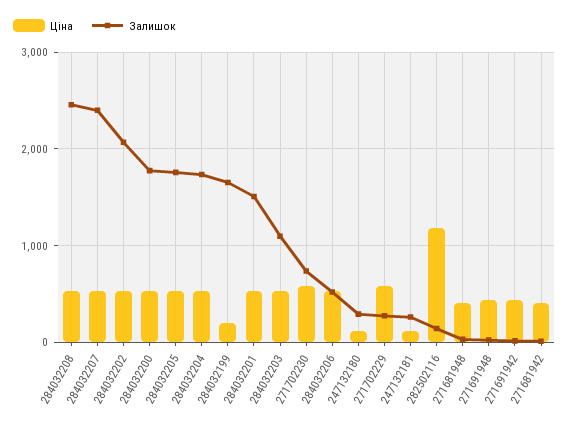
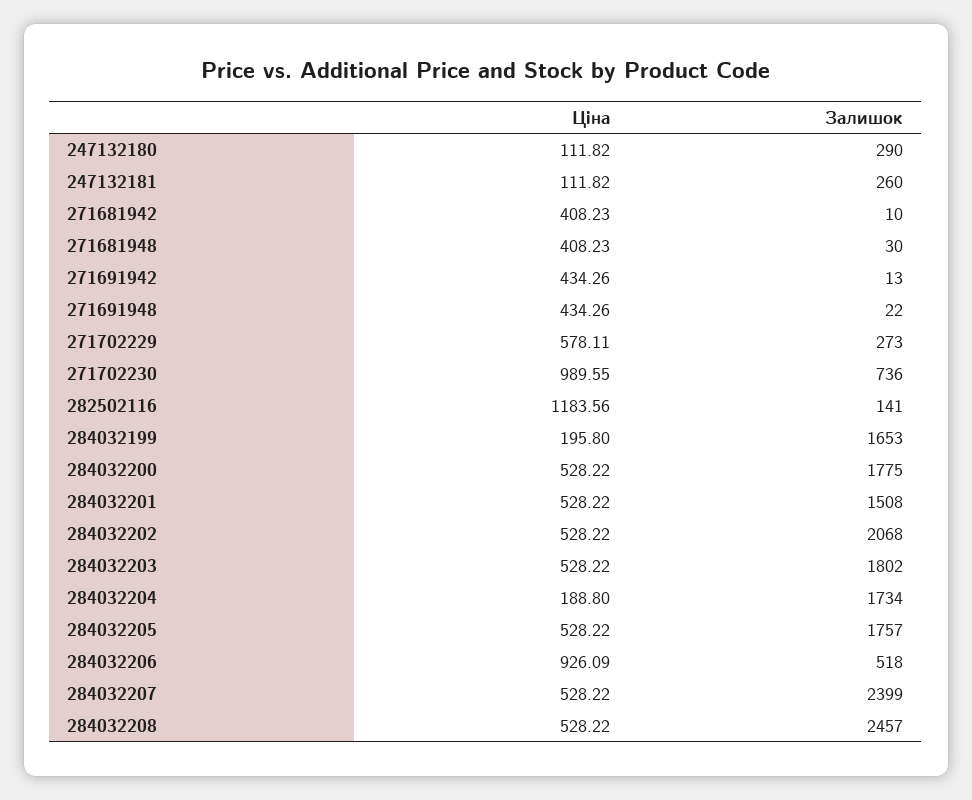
  {
    "Ціна": {
      "284032208": 528.22,
      "284032207": 528.22,
      "284032202": 528.22,
      "284032200": 528.22,
      "284032205": 528.22,
-     "284032204": 500,
+     "284032204": 188.8,
      "284032199": 195.8,
      "284032201": 528.22,
      "284032203": 528.22,
-     "271702230": 600,
+     "271702230": 989.55,
-     "284032206": 500,
+     "284032206": 926.09,
      "247132180": 111.82,
      "271702229": 578.11,
      "247132181": 111.82,
      "282502116": 1183.56,
      "271681948": 408.23,
      "271691948": 434.26,
      "271691942": 434.26,
      "271681942": 408.23
    },
    "Залишок": {
      "284032208": 2457,
      "284032207": 2399,
      "284032202": 2068,
      "284032200": 1775,
      "284032205": 1757,
      "284032204": 1734,
      "284032199": 1653,
      "284032201": 1508,
-     "284032203": 1100,
+     "284032203": 1802,
      "271702230": 736,
      "284032206": 518,
      "247132180": 290,
      "271702229": 273,
      "247132181": 260,
      "282502116": 141,
      "271681948": 30,
      "271691948": 22,
      "271691942": 13,
      "271681942": 10
    }
  }

